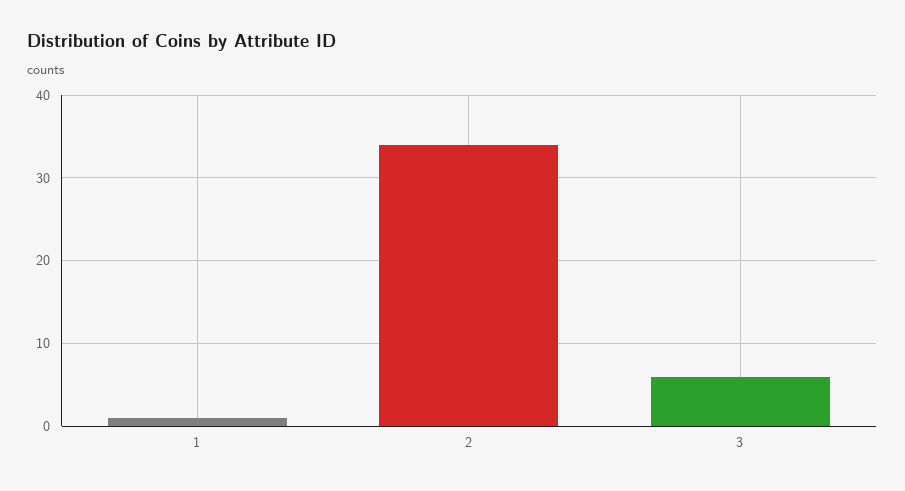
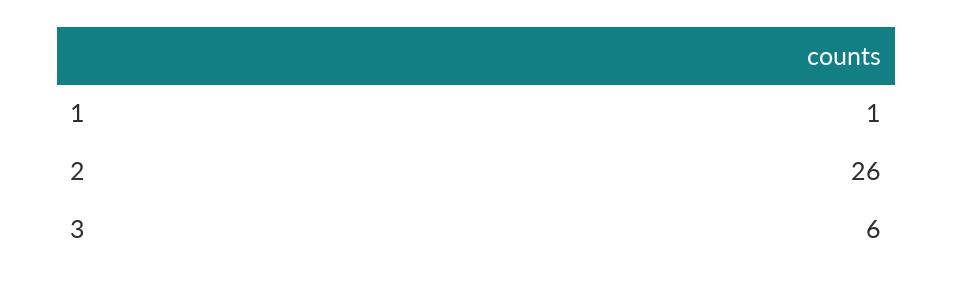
  {
    "1": 1,
-   "2": 34,
+   "2": 26,
    "3": 6
  }

